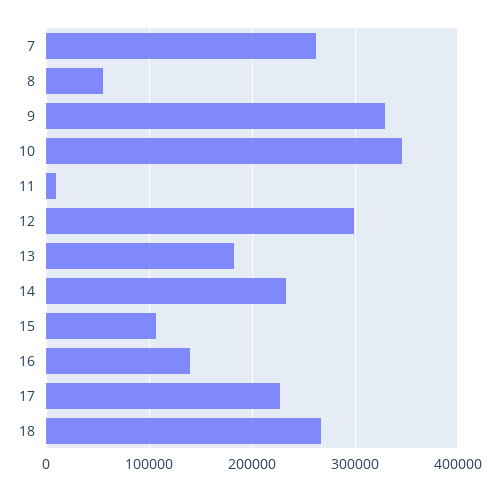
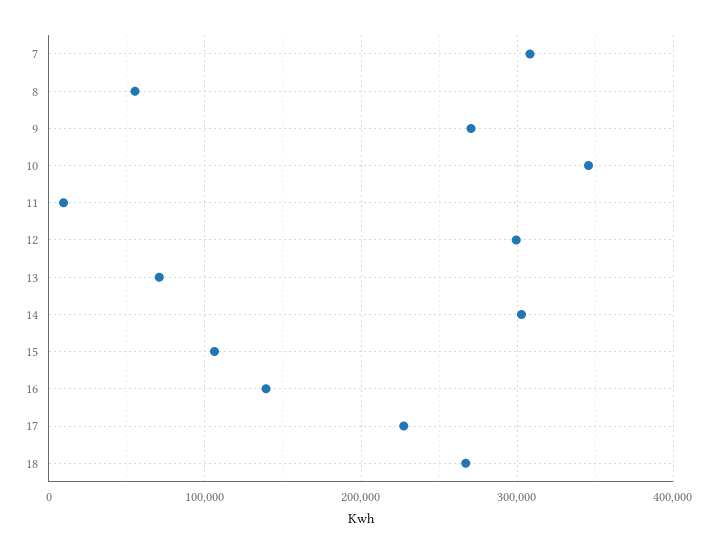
  {
-   "7": 260000,
+   "7": 310000,
    "8": 60000,
-   "9": 330000,
+   "9": 270000,
    "10": 350000,
    "11": 10000,
    "12": 300000,
-   "13": 180000,
+   "13": 70000,
-   "14": 230000,
+   "14": 300000,
    "15": 110000,
    "16": 140000,
    "17": 230000,
    "18": 270000
  }

